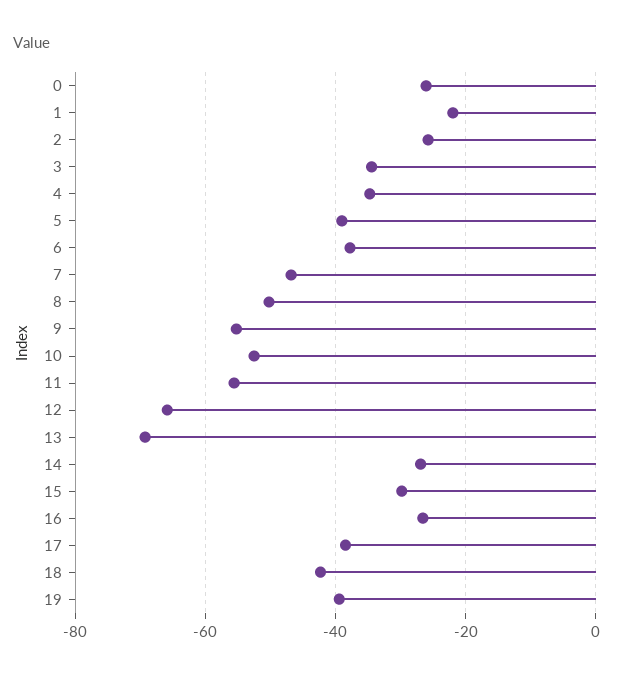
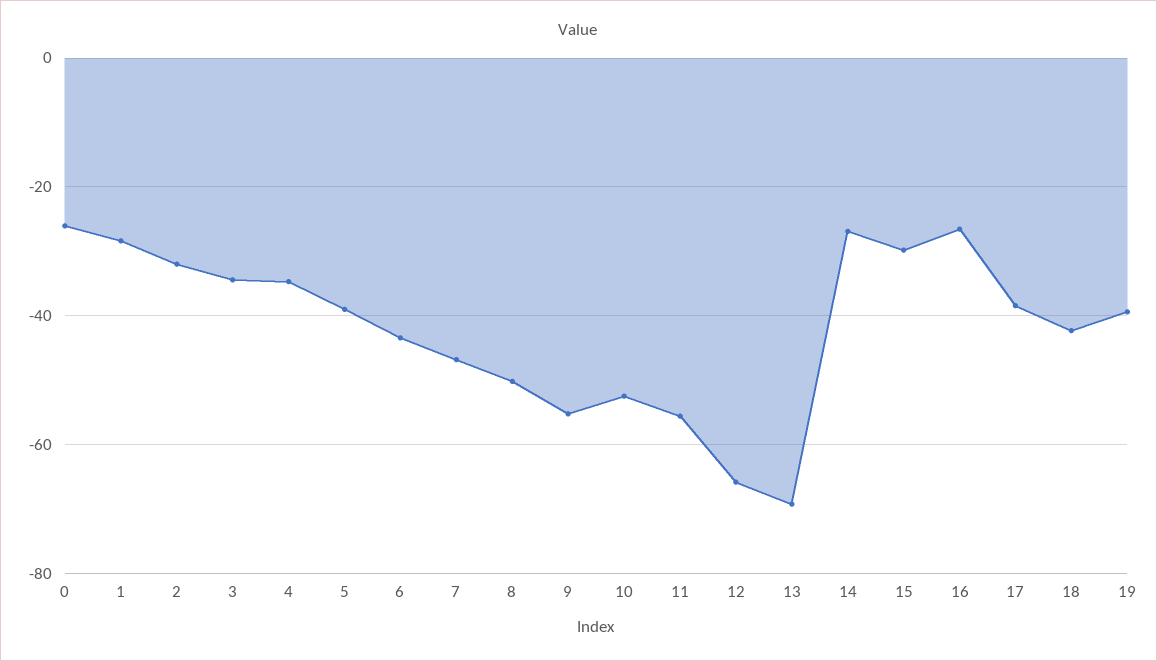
  {
    "0": -26,
-   "1": -22,
+   "1": -28,
-   "2": -26,
+   "2": -32,
    "3": -34,
    "4": -34,
    "5": -40,
-   "6": -38,
+   "6": -44,
    "7": -46,
    "8": -50,
    "9": -56,
    "10": -52,
    "11": -56,
    "12": -66,
    "13": -70,
    "14": -26,
    "15": -30,
    "16": -26,
    "17": -38,
    "18": -42,
    "19": -40
  }

